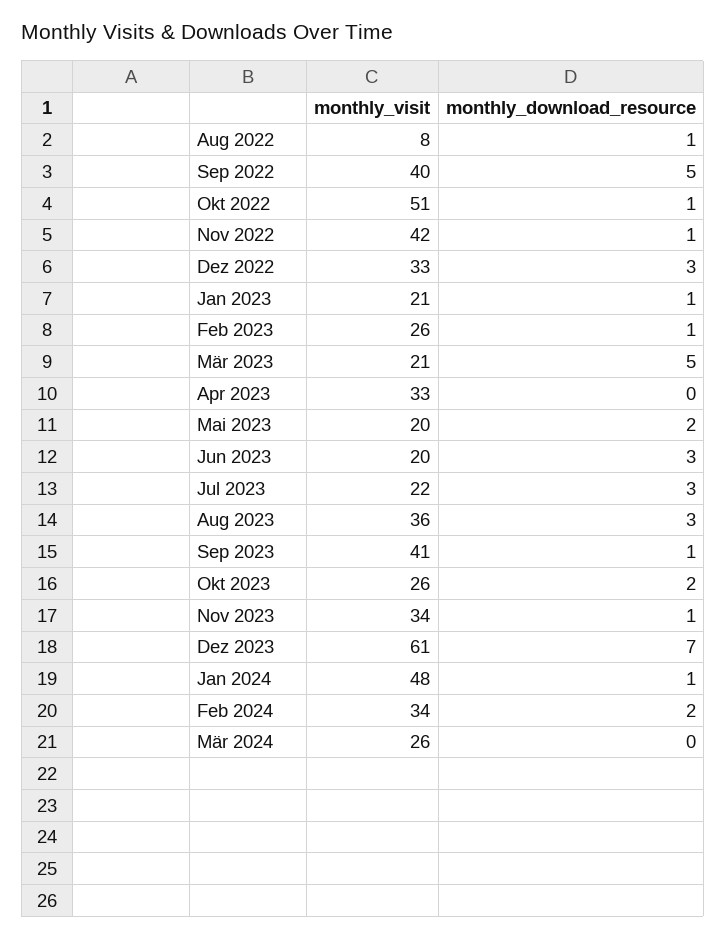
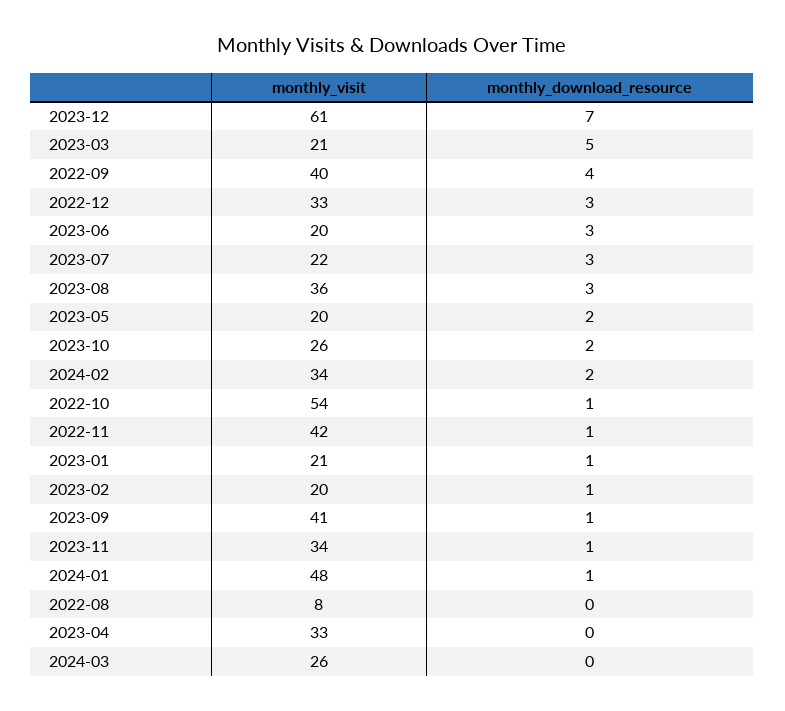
  {
    "monthly_visit": {
      "Aug 2022": 8,
      "Sep 2022": 40,
-     "Okt 2022": 51,
+     "Okt 2022": 54,
      "Nov 2022": 42,
      "Dez 2022": 33,
      "Jan 2023": 21,
-     "Feb 2023": 26,
+     "Feb 2023": 20,
      "Mär 2023": 21,
      "Apr 2023": 33,
      "Mai 2023": 20,
      "Jun 2023": 20,
      "Jul 2023": 22,
      "Aug 2023": 36,
      "Sep 2023": 41,
      "Okt 2023": 26,
      "Nov 2023": 34,
      "Dez 2023": 61,
      "Jan 2024": 48,
      "Feb 2024": 34,
      "Mär 2024": 26
    },
    "monthly_download_resource": {
-     "Aug 2022": 1,
+     "Aug 2022": 0,
-     "Sep 2022": 5,
+     "Sep 2022": 4,
      "Okt 2022": 1,
      "Nov 2022": 1,
      "Dez 2022": 3,
      "Jan 2023": 1,
      "Feb 2023": 1,
      "Mär 2023": 5,
      "Apr 2023": 0,
      "Mai 2023": 2,
      "Jun 2023": 3,
      "Jul 2023": 3,
      "Aug 2023": 3,
      "Sep 2023": 1,
      "Okt 2023": 2,
      "Nov 2023": 1,
      "Dez 2023": 7,
      "Jan 2024": 1,
      "Feb 2024": 2,
      "Mär 2024": 0
    }
  }

